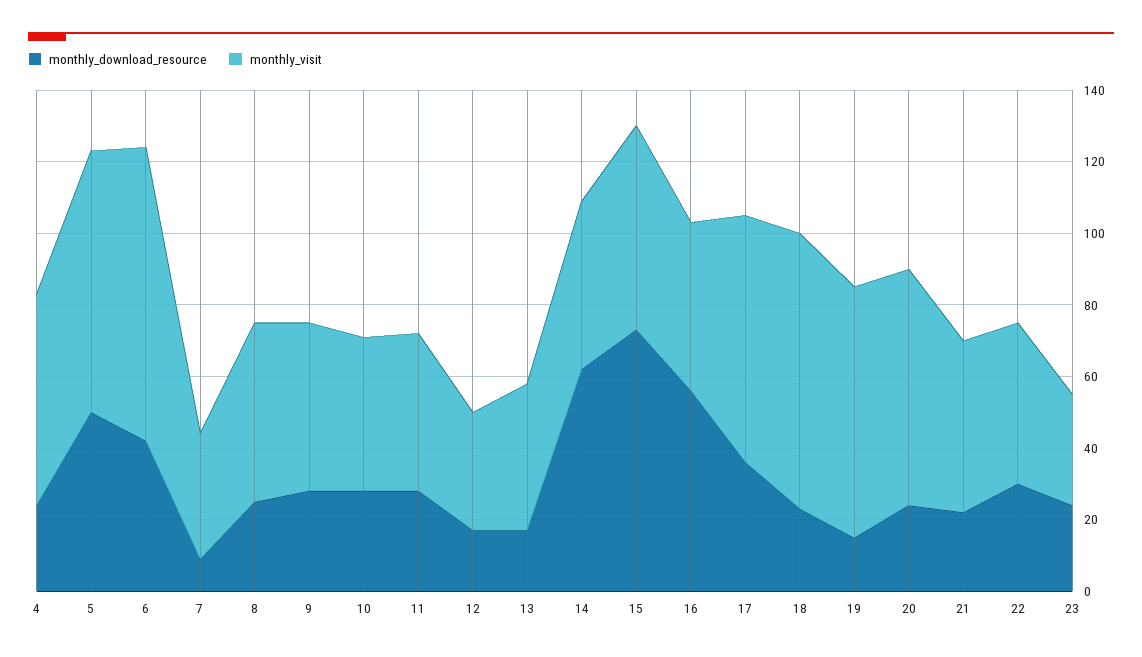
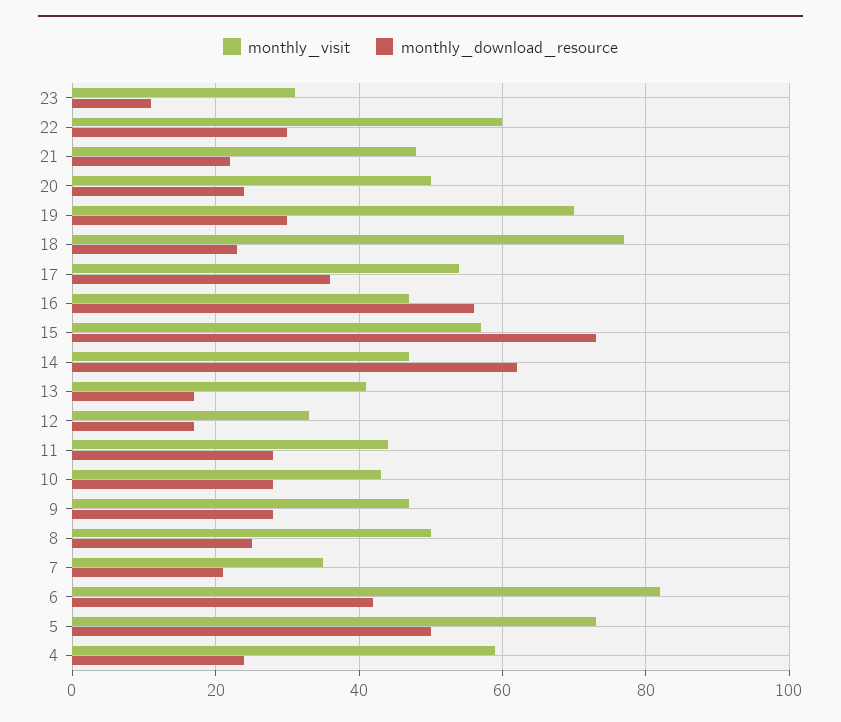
  {
    "monthly_download_resource": {
      "4": 25,
      "5": 50,
      "6": 40,
-     "7": 10,
+     "7": 20,
      "8": 25,
      "9": 30,
      "10": 30,
      "11": 30,
      "12": 15,
      "13": 15,
      "14": 60,
      "15": 75,
      "16": 55,
      "17": 35,
      "18": 25,
-     "19": 15,
+     "19": 30,
      "20": 25,
      "21": 20,
      "22": 30,
-     "23": 25
+     "23": 10
    },
    "monthly_visit": {
      "4": 60,
      "5": 75,
      "6": 80,
      "7": 35,
      "8": 50,
      "9": 45,
      "10": 45,
      "11": 45,
      "12": 35,
      "13": 40,
      "14": 45,
      "15": 55,
      "16": 45,
-     "17": 70,
+     "17": 55,
      "18": 75,
      "19": 70,
-     "20": 65,
+     "20": 50,
      "21": 50,
-     "22": 45,
+     "22": 60,
      "23": 30
    }
  }

